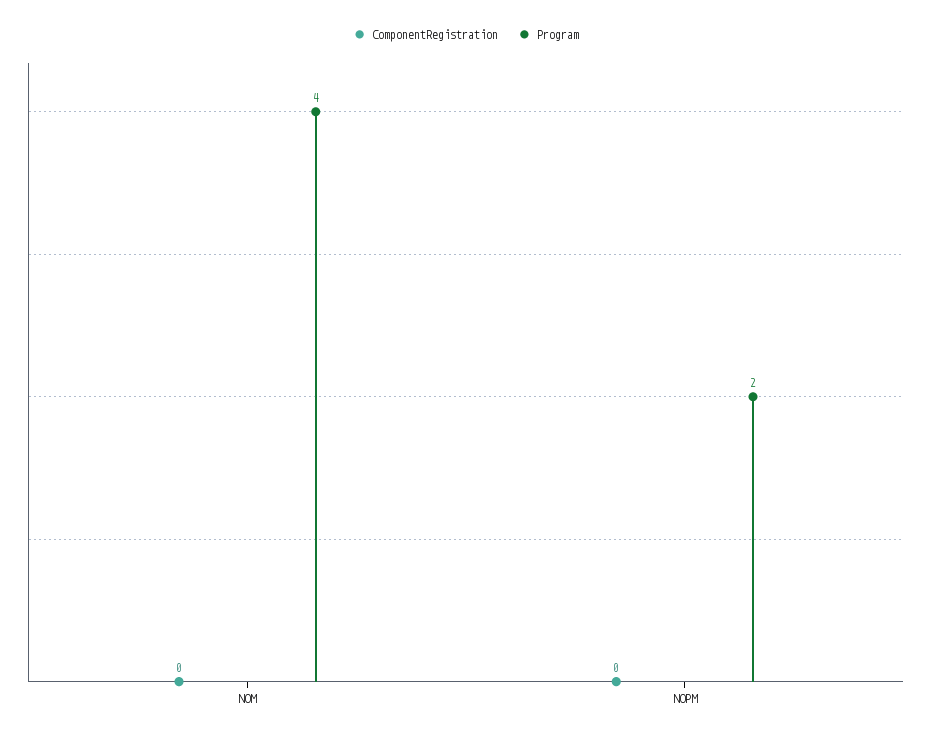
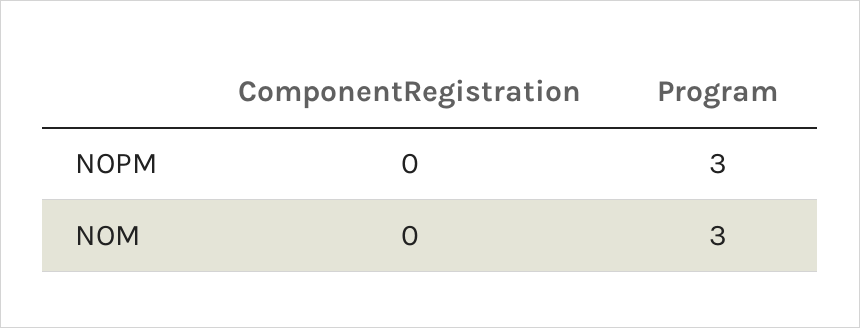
  {
    "ComponentRegistration": {
      "NOM": 0,
      "NOPM": 0
    },
    "Program": {
-     "NOM": 4,
+     "NOM": 3,
-     "NOPM": 2
+     "NOPM": 3
    }
  }

